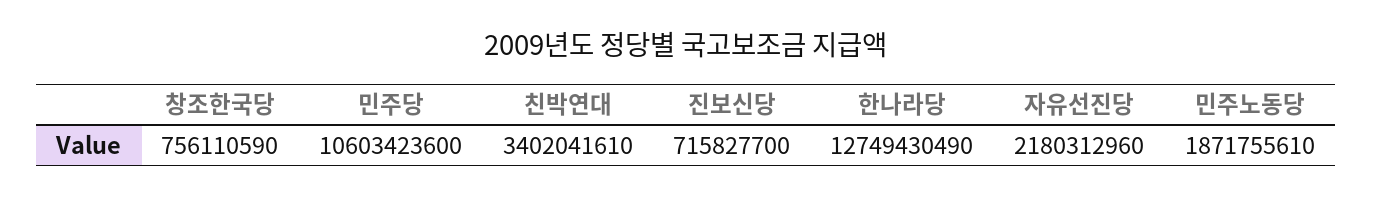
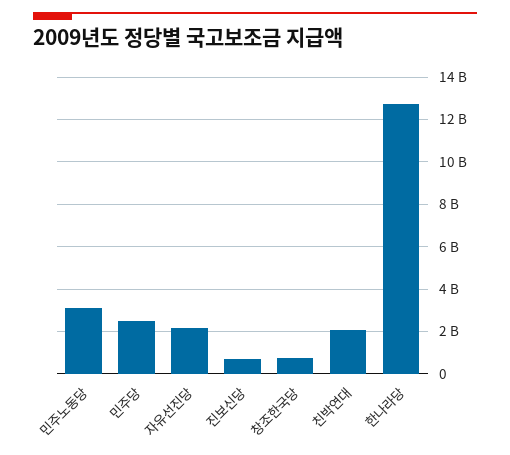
  {
    "창조한국당": 756110590,
-   "민주당": 10603423600,
+   "민주당": 2500000000,
-   "친박연대": 3402041610,
+   "친박연대": 2000000000,
    "진보신당": 715827700,
    "한나라당": 12749430490,
    "자유선진당": 2180312960,
-   "민주노동당": 1871755610
+   "민주노동당": 3000000000
  }

